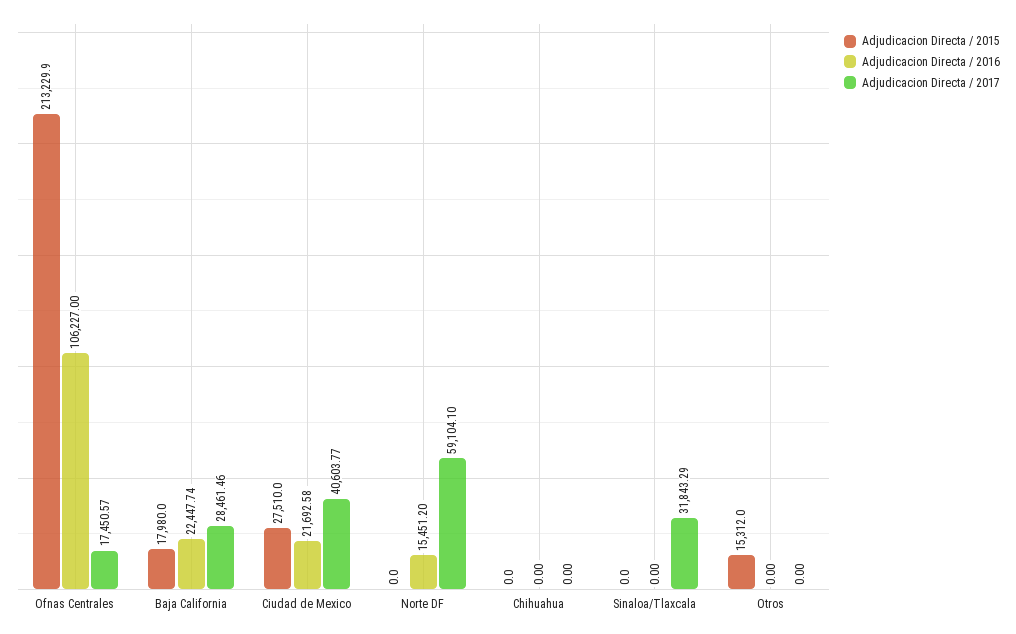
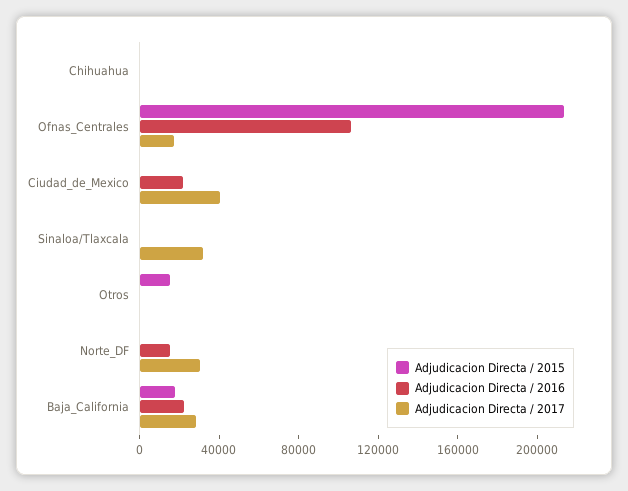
  {
    "Adjudicacion Directa / 2015": {
      "Ofnas Centrales": 213229.9,
      "Baja California": 17980,
-     "Ciudad de Mexico": 27510,
+     "Ciudad de Mexico": 0,
      "Norte DF": 0,
      "Chihuahua": 0,
      "Sinaloa/Tlaxcala": 0,
      "Otros": 15312
    },
    "Adjudicacion Directa / 2016": {
      "Ofnas Centrales": 106227,
      "Baja California": 22447.74,
      "Ciudad de Mexico": 21692.58,
      "Norte DF": 15451.2,
      "Chihuahua": 0,
      "Sinaloa/Tlaxcala": 0,
      "Otros": 0
    },
    "Adjudicacion Directa / 2017": {
      "Ofnas Centrales": 17450.57,
      "Baja California": 28461.46,
      "Ciudad de Mexico": 40603.77,
-     "Norte DF": 59104.1,
+     "Norte DF": 30000,
      "Chihuahua": 0,
      "Sinaloa/Tlaxcala": 31843.29,
      "Otros": 0
    }
  }

